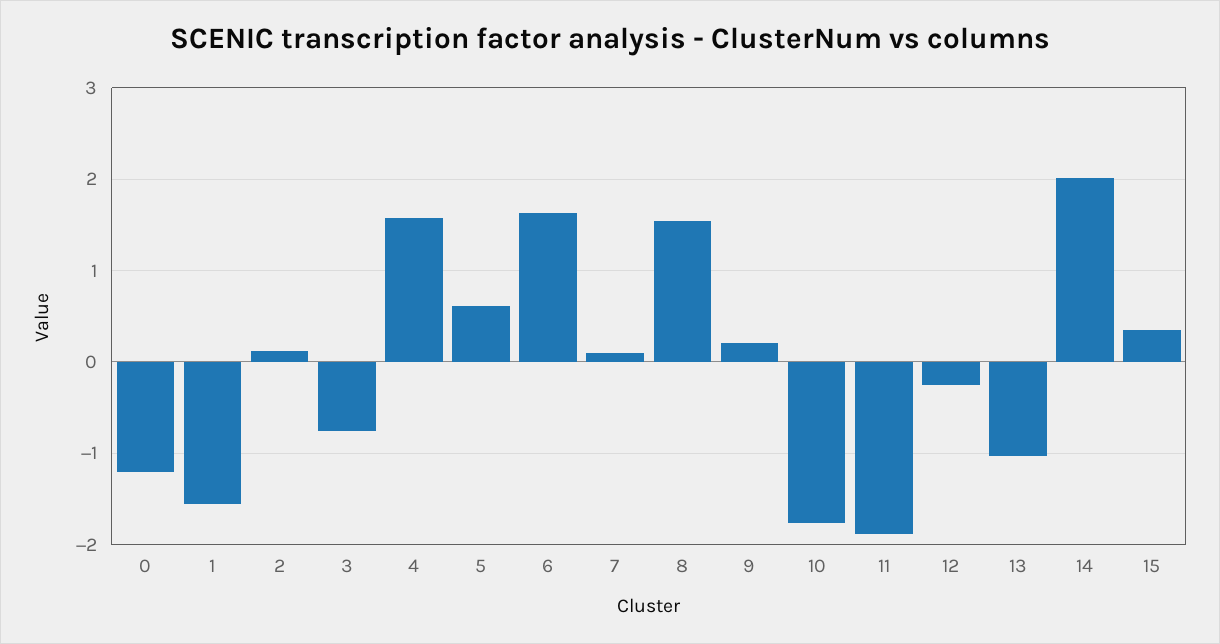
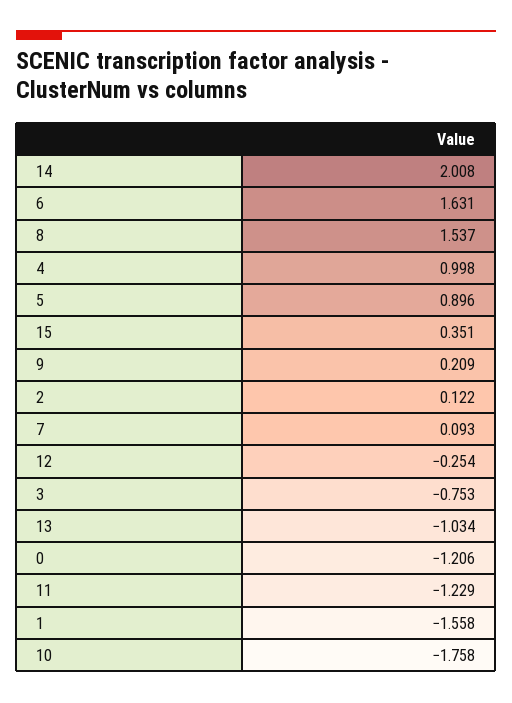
  {
    "0": -1.206,
    "1": -1.558,
    "2": 0.122,
    "3": -0.753,
-   "4": 1.6,
+   "4": 0.998,
-   "5": 0.6,
+   "5": 0.896,
    "6": 1.631,
    "7": 0.093,
    "8": 1.537,
    "9": 0.209,
    "10": -1.758,
-   "11": -1.9,
+   "11": -1.229,
    "12": -0.254,
    "13": -1.034,
    "14": 2.008,
    "15": 0.351
  }

